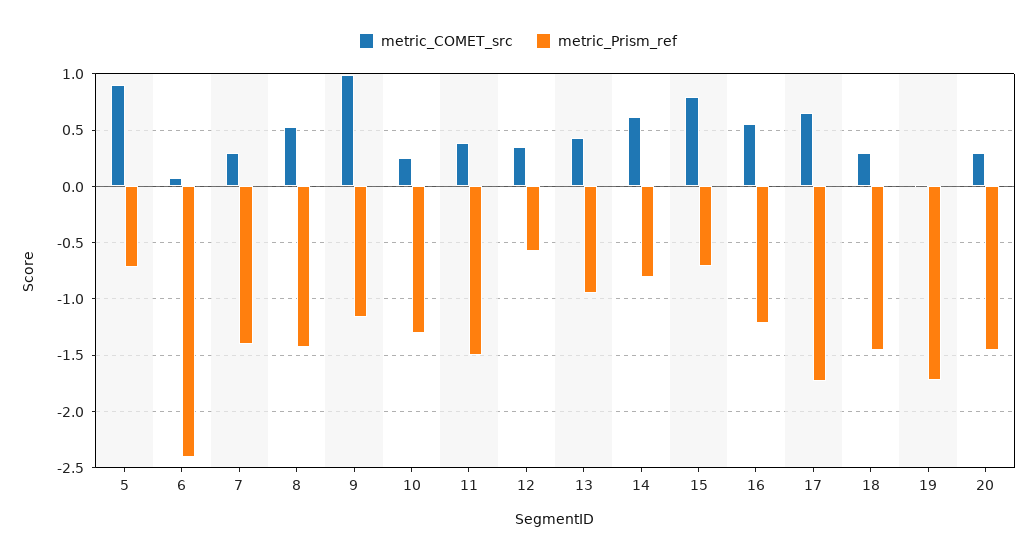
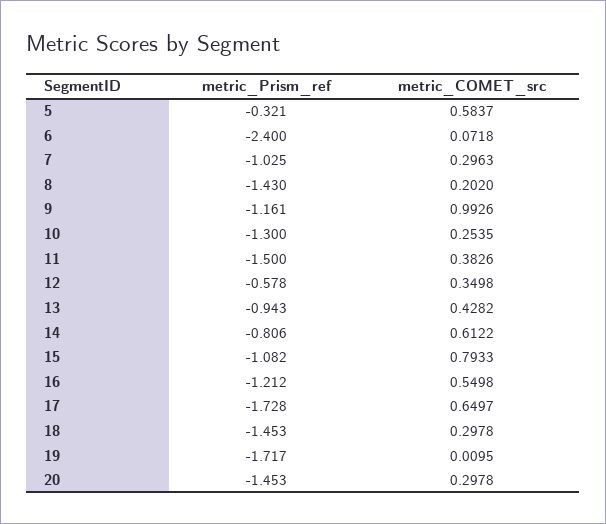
  {
    "metric_COMET_src": {
-     "5": 0.9,
+     "5": 0.5837,
      "6": 0.0718,
      "7": 0.2963,
-     "8": 0.5,
+     "8": 0.202,
      "9": 0.9926,
      "10": 0.2535,
      "11": 0.3826,
      "12": 0.3498,
      "13": 0.4282,
      "14": 0.6122,
      "15": 0.7933,
      "16": 0.5498,
      "17": 0.6497,
      "18": 0.2978,
      "19": 0.0095,
      "20": 0.2978
    },
    "metric_Prism_ref": {
-     "5": -0.7,
+     "5": -0.321,
      "6": -2.4,
-     "7": -1.4,
+     "7": -1.025,
      "8": -1.43,
      "9": -1.161,
      "10": -1.3,
      "11": -1.5,
      "12": -0.578,
      "13": -0.943,
      "14": -0.806,
-     "15": -0.7,
+     "15": -1.082,
      "16": -1.212,
      "17": -1.728,
      "18": -1.453,
      "19": -1.717,
      "20": -1.453
    }
  }

